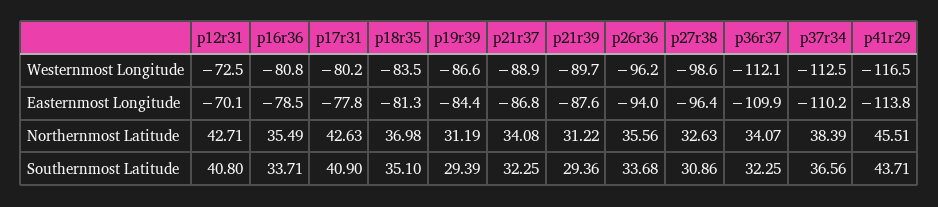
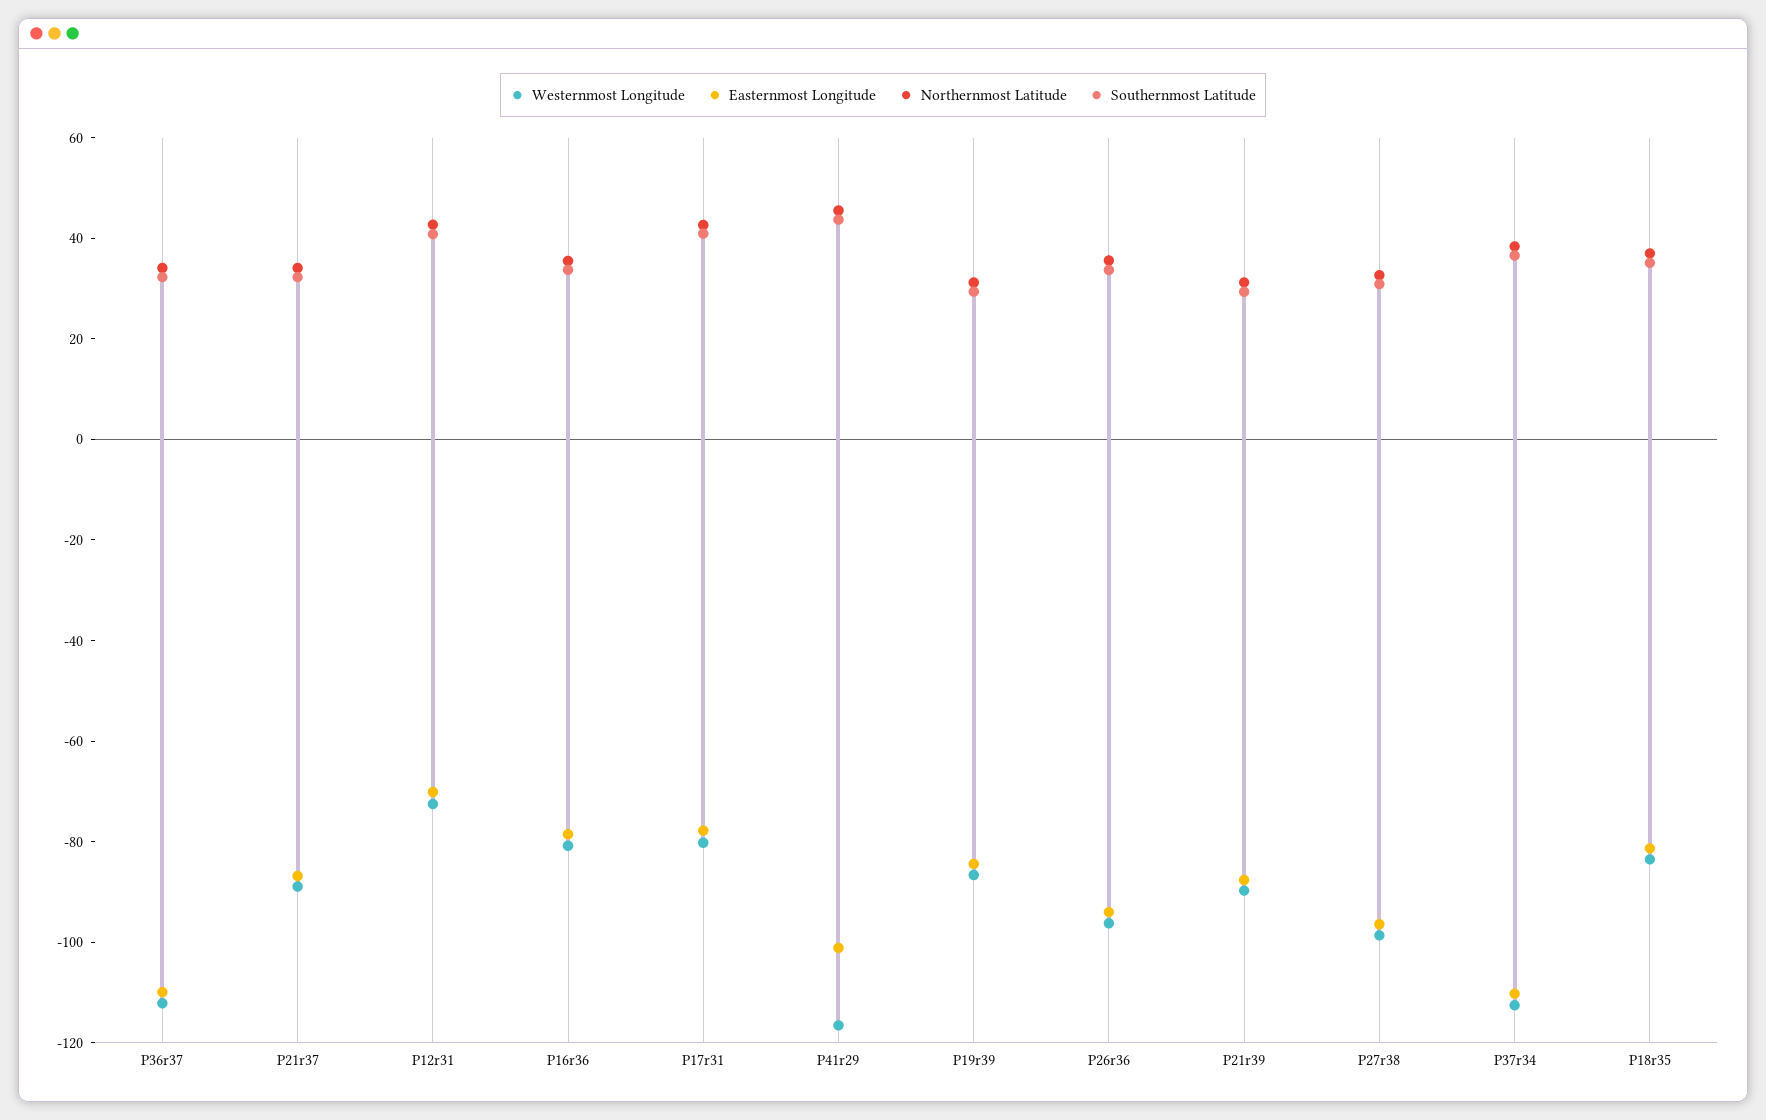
  {
    "Westernmost Longitude": {
      "p12r31": -72.5,
      "p16r36": -80.8,
      "p17r31": -80.2,
      "p18r35": -83.5,
      "p19r39": -86.6,
      "p21r37": -88.9,
      "p21r39": -89.7,
      "p26r36": -96.2,
      "p27r38": -98.6,
      "p36r37": -112.1,
      "p37r34": -112.5,
      "p41r29": -116.5
    },
    "Easternmost Longitude": {
      "p12r31": -70.1,
      "p16r36": -78.5,
      "p17r31": -77.8,
      "p18r35": -81.3,
      "p19r39": -84.4,
      "p21r37": -86.8,
      "p21r39": -87.6,
      "p26r36": -94,
      "p27r38": -96.4,
      "p36r37": -109.9,
      "p37r34": -110.2,
-     "p41r29": -113.8
+     "p41r29": -100
    },
    "Northernmost Latitude": {
      "p12r31": 42.71,
      "p16r36": 35.49,
      "p17r31": 42.63,
      "p18r35": 36.98,
      "p19r39": 31.19,
      "p21r37": 34.08,
      "p21r39": 31.22,
      "p26r36": 35.56,
      "p27r38": 32.63,
      "p36r37": 34.07,
      "p37r34": 38.39,
      "p41r29": 45.51
    },
    "Southernmost Latitude": {
      "p12r31": 40.8,
      "p16r36": 33.71,
      "p17r31": 40.9,
      "p18r35": 35.1,
      "p19r39": 29.39,
      "p21r37": 32.25,
      "p21r39": 29.36,
      "p26r36": 33.68,
      "p27r38": 30.86,
      "p36r37": 32.25,
      "p37r34": 36.56,
      "p41r29": 43.71
    }
  }

